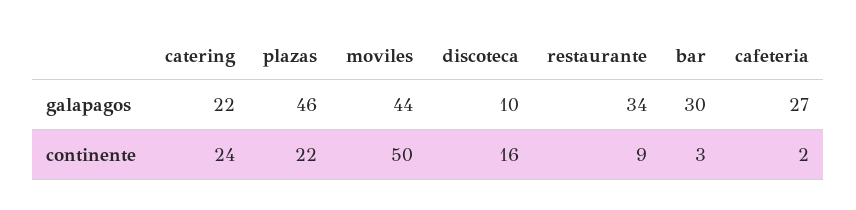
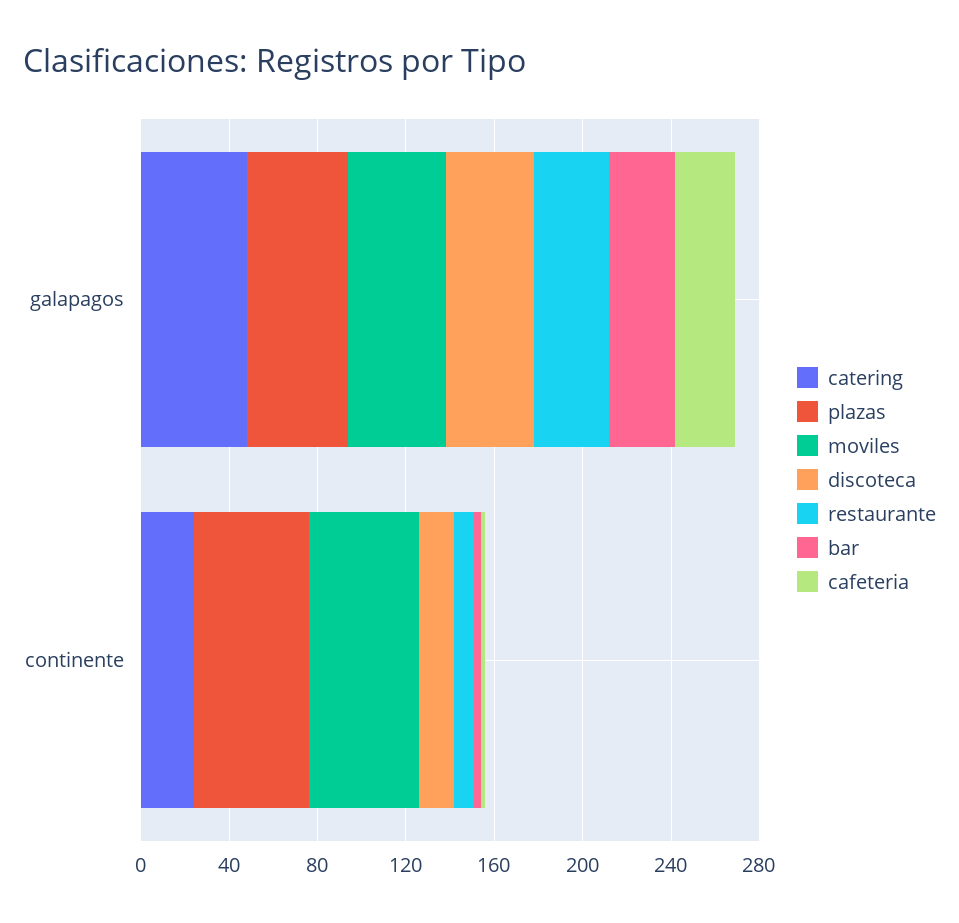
  {
    "catering": {
-     "galapagos": 22,
+     "galapagos": 50,
      "continente": 24
    },
    "plazas": {
      "galapagos": 46,
-     "continente": 22
+     "continente": 50
    },
    "moviles": {
      "galapagos": 44,
      "continente": 50
    },
    "discoteca": {
-     "galapagos": 10,
+     "galapagos": 40,
      "continente": 16
    },
    "restaurante": {
      "galapagos": 34,
      "continente": 9
    },
    "bar": {
      "galapagos": 30,
      "continente": 3
    },
    "cafeteria": {
      "galapagos": 27,
      "continente": 2
    }
  }

